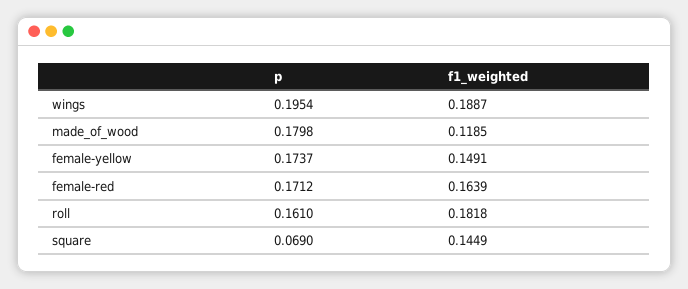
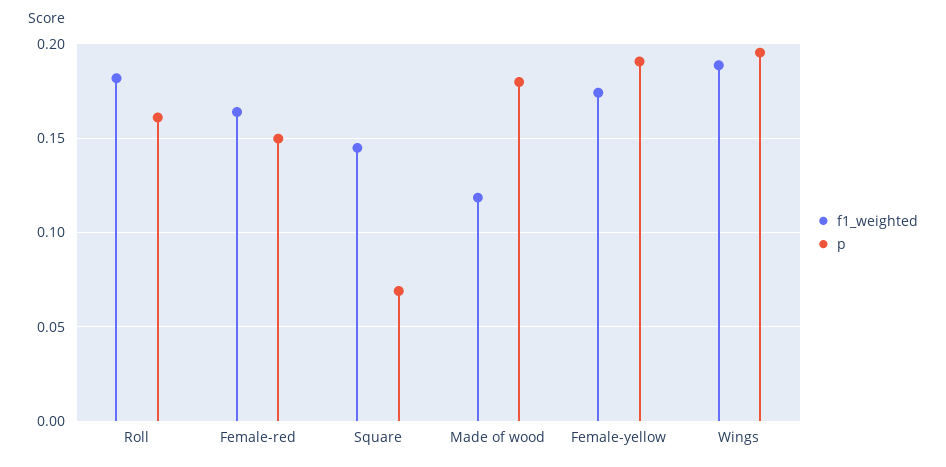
  {
    "p": {
      "wings": 0.1954,
      "made_of_wood": 0.1798,
-     "female-yellow": 0.1737,
+     "female-yellow": 0.19,
-     "female-red": 0.1712,
+     "female-red": 0.15,
      "roll": 0.161,
      "square": 0.069
    },
    "f1_weighted": {
      "wings": 0.1887,
      "made_of_wood": 0.1185,
-     "female-yellow": 0.1491,
+     "female-yellow": 0.175,
      "female-red": 0.1639,
      "roll": 0.1818,
      "square": 0.1449
    }
  }

